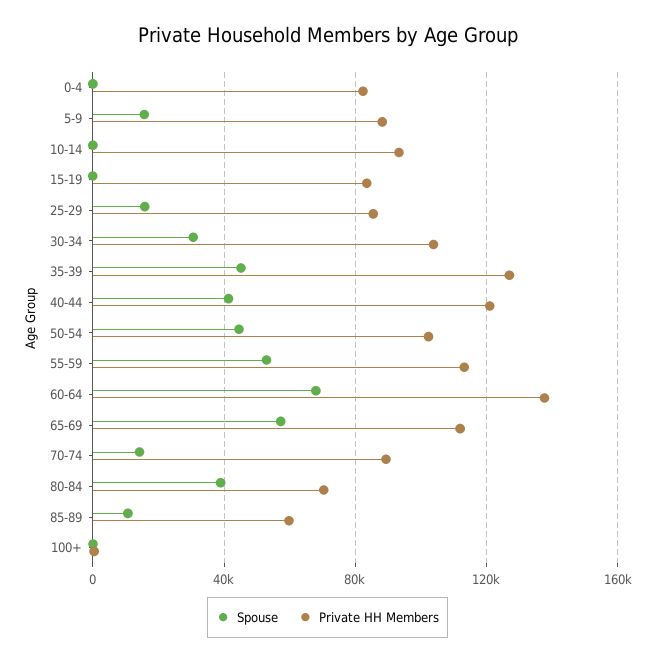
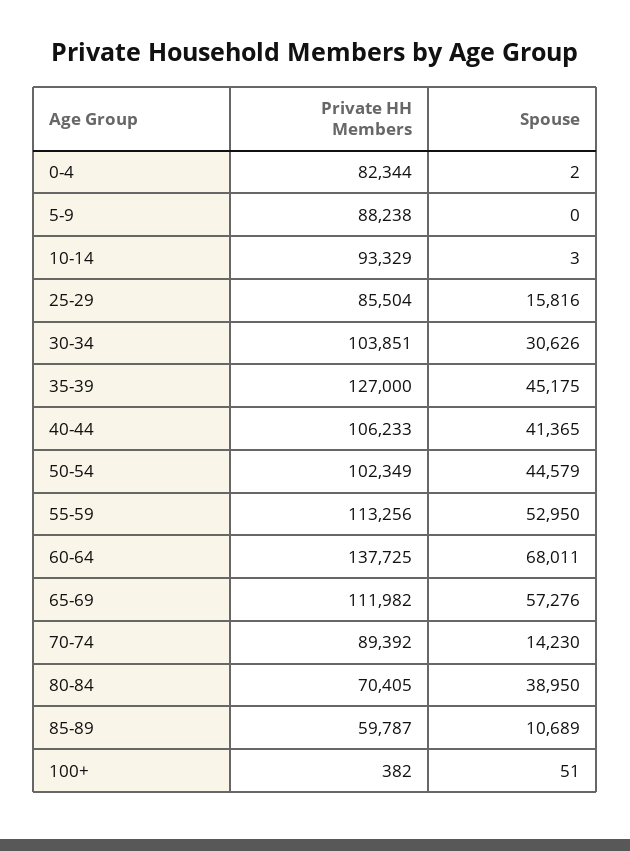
  {
    "Spouse": {
      "0-4": 2,
-     "5-9": 15000,
+     "5-9": 0,
      "10-14": 3,
-     "15-19": 0,
      "25-29": 15816,
      "30-34": 30626,
      "35-39": 45175,
      "40-44": 41365,
      "50-54": 44579,
      "55-59": 52950,
      "60-64": 68011,
      "65-69": 57276,
      "70-74": 14230,
      "80-84": 38950,
      "85-89": 10689,
      "100+": 51
    },
    "Private HH Members": {
      "0-4": 82344,
      "5-9": 88238,
      "10-14": 93329,
-     "15-19": 85000,
      "25-29": 85504,
      "30-34": 103851,
      "35-39": 127000,
-     "40-44": 120000,
+     "40-44": 106233,
      "50-54": 102349,
      "55-59": 113256,
      "60-64": 137725,
      "65-69": 111982,
      "70-74": 89392,
      "80-84": 70405,
      "85-89": 59787,
      "100+": 382
    }
  }

